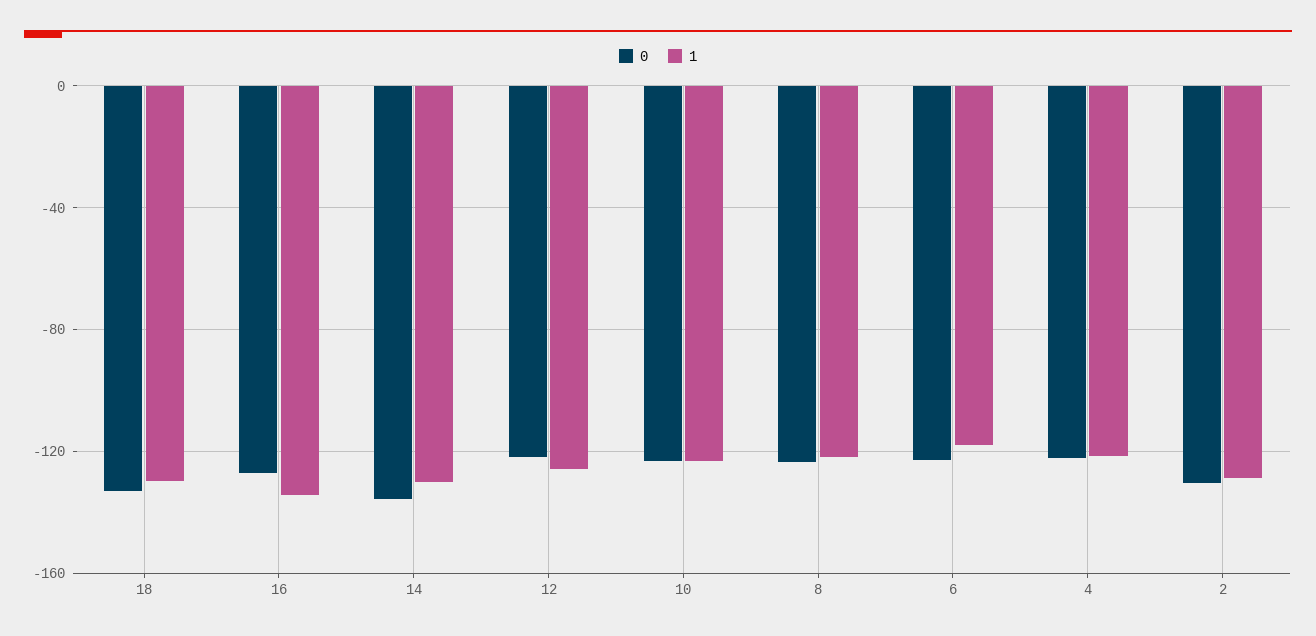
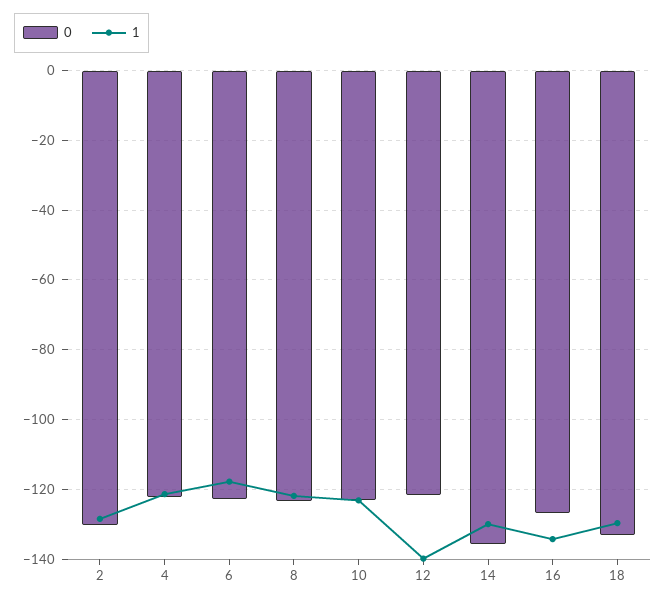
  {
    "0": {
      "18": -134,
      "16": -126,
      "14": -136,
      "12": -122,
      "10": -124,
      "8": -124,
      "6": -122,
      "4": -122,
      "2": -130
    },
    "1": {
      "18": -130,
      "16": -134,
      "14": -130,
-     "12": -125,
+     "12": -140,
      "10": -124,
      "8": -122,
      "6": -118,
      "4": -122,
      "2": -128
    }
  }

